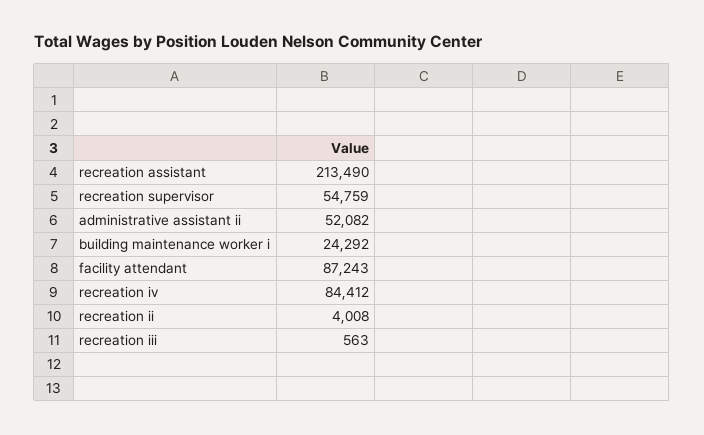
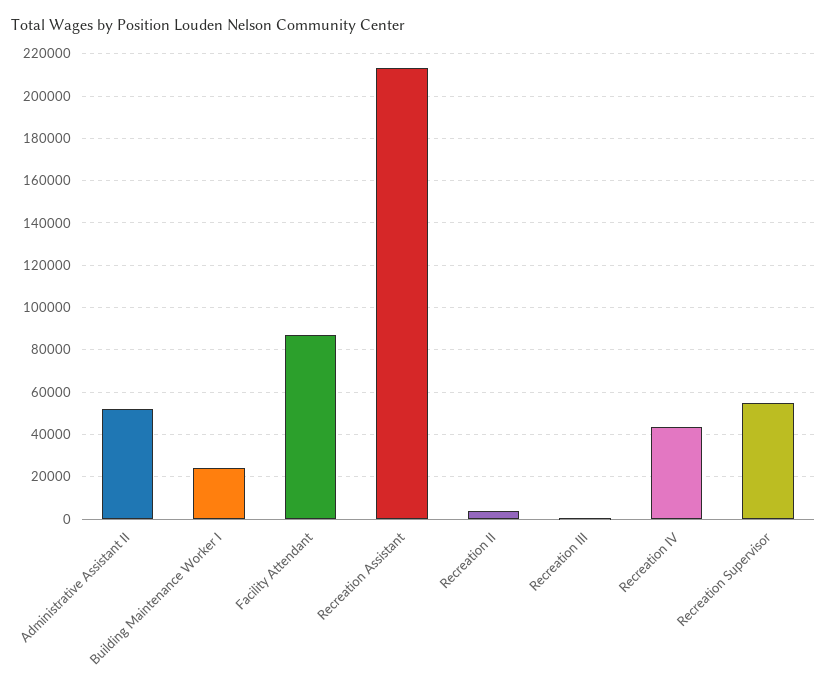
  {
    "recreation assistant": 213490,
    "recreation supervisor": 54759,
    "administrative assistant ii": 52082,
    "building maintenance worker i": 24292,
    "facility attendant": 87243,
-   "recreation iv": 84412,
+   "recreation iv": 45000,
    "recreation ii": 4008,
    "recreation iii": 563
  }

